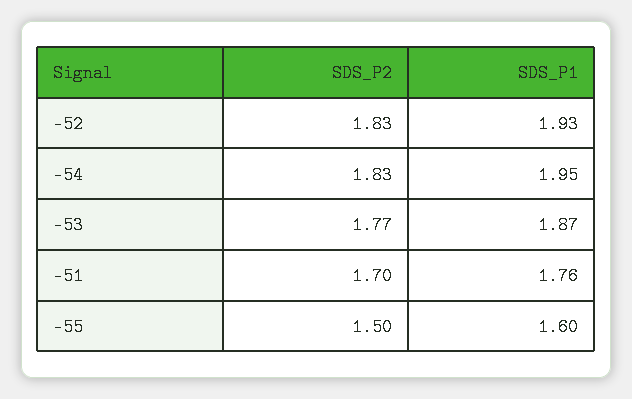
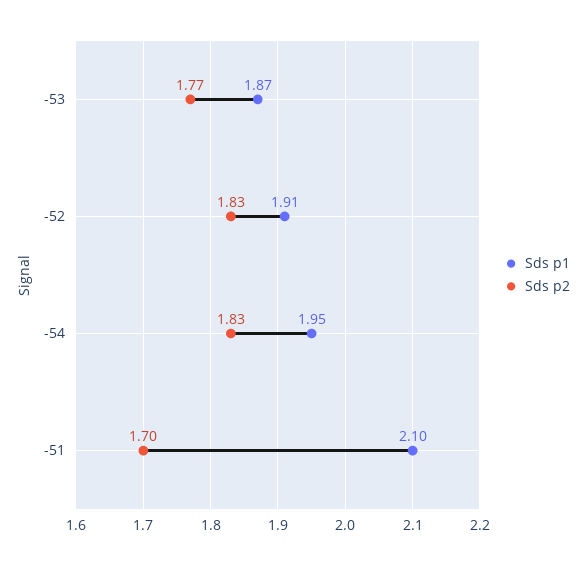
  {
    "SDS_P2": {
      "-52": 1.83,
      "-54": 1.83,
      "-53": 1.77,
-     "-51": 1.7,
+     "-51": 1.7
-     "-55": 1.5
    },
    "SDS_P1": {
-     "-52": 1.93,
+     "-52": 1.91,
      "-54": 1.95,
      "-53": 1.87,
-     "-51": 1.76,
+     "-51": 2.1
-     "-55": 1.6
    }
  }

